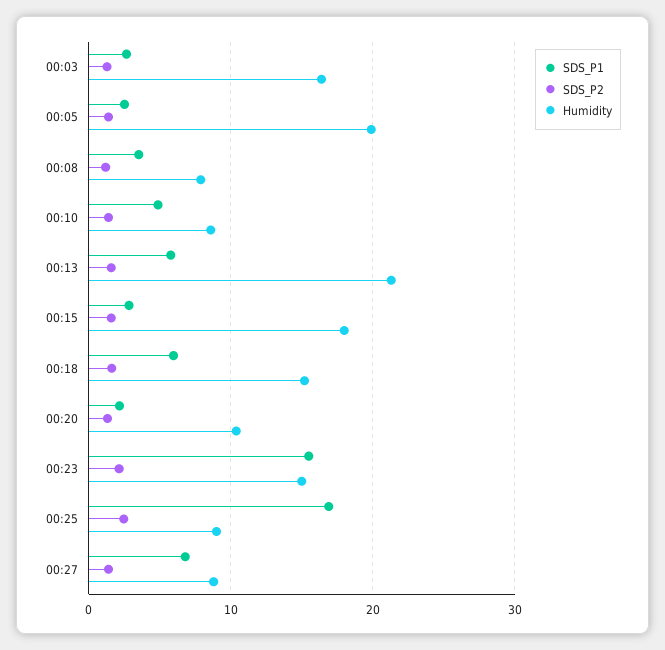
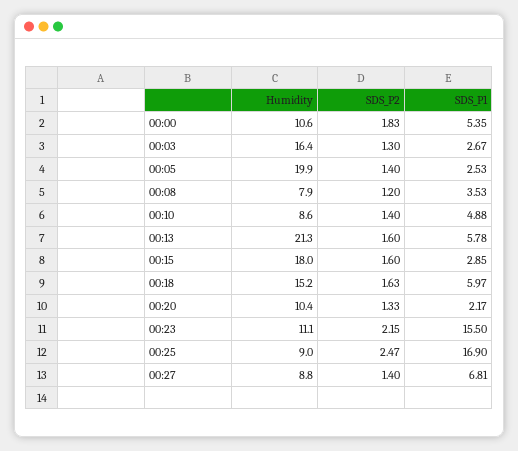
  {
    "SDS_P1": {
      "00:03": 2.67,
      "00:05": 2.53,
      "00:08": 3.53,
      "00:10": 4.88,
      "00:13": 5.78,
      "00:15": 2.85,
      "00:18": 5.97,
      "00:20": 2.17,
      "00:23": 15.5,
      "00:25": 16.9,
-     "00:27": 6.81
+     "00:27": 6.81,
+     "00:00": 5.35
    },
    "SDS_P2": {
      "00:03": 1.3,
      "00:05": 1.4,
      "00:08": 1.2,
      "00:10": 1.4,
      "00:13": 1.6,
      "00:15": 1.6,
      "00:18": 1.63,
      "00:20": 1.33,
      "00:23": 2.15,
      "00:25": 2.47,
-     "00:27": 1.4
+     "00:27": 1.4,
+     "00:00": 1.83
    },
    "Humidity": {
      "00:03": 16.4,
      "00:05": 19.9,
      "00:08": 7.9,
      "00:10": 8.6,
      "00:13": 21.3,
      "00:15": 18,
      "00:18": 15.2,
      "00:20": 10.4,
-     "00:23": 15,
+     "00:23": 11.1,
      "00:25": 9,
-     "00:27": 8.8
+     "00:27": 8.8,
+     "00:00": 10.6
    }
  }

